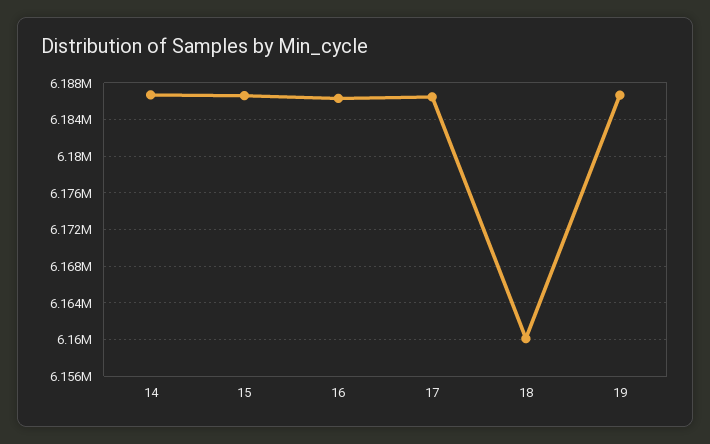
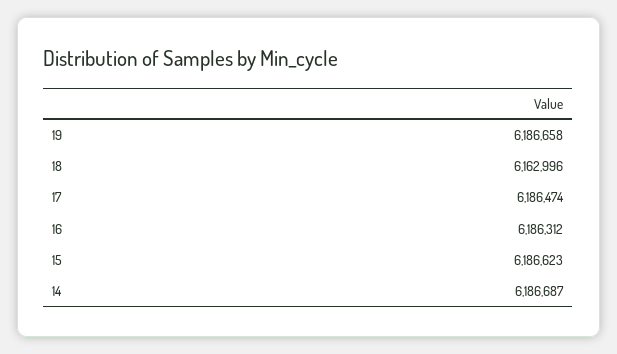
  {
    "14": 6186687,
    "15": 6186623,
    "16": 6186312,
    "17": 6186474,
-   "18": 6160000,
+   "18": 6162996,
    "19": 6186658
  }

